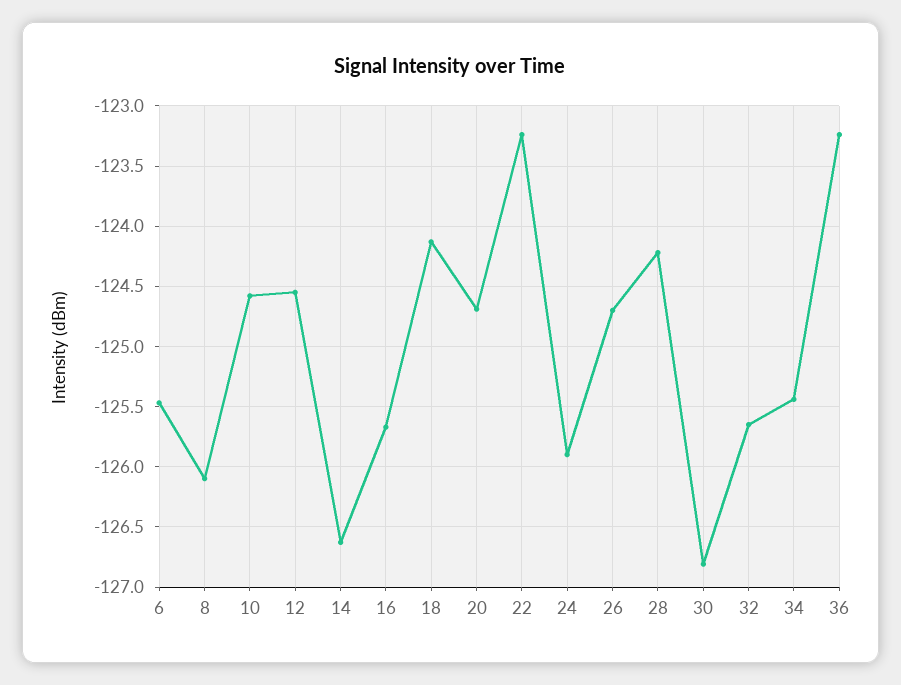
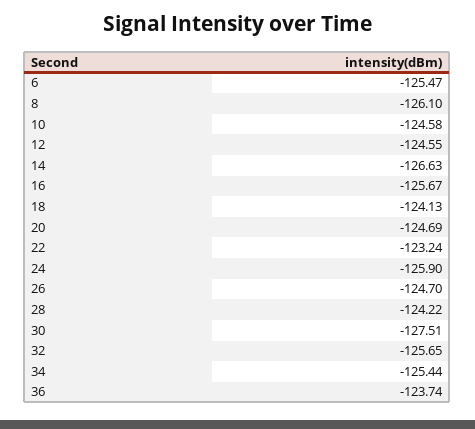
  {
    "6": -125.47,
    "8": -126.1,
    "10": -124.58,
    "12": -124.55,
    "14": -126.63,
    "16": -125.67,
    "18": -124.13,
    "20": -124.69,
    "22": -123.24,
    "24": -125.9,
    "26": -124.7,
    "28": -124.22,
-   "30": -126.8,
+   "30": -127.51,
    "32": -125.65,
    "34": -125.44,
-   "36": -123.25
+   "36": -123.74
  }

